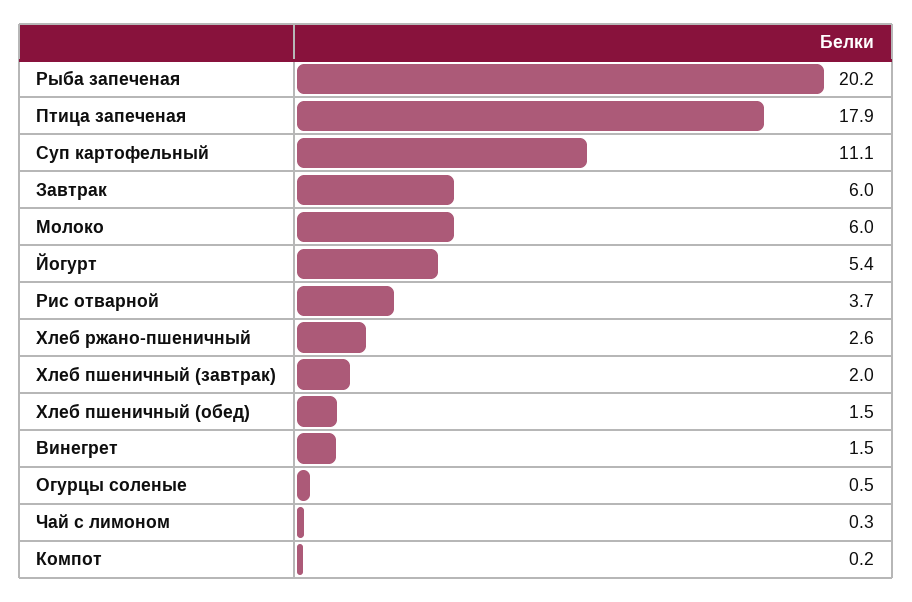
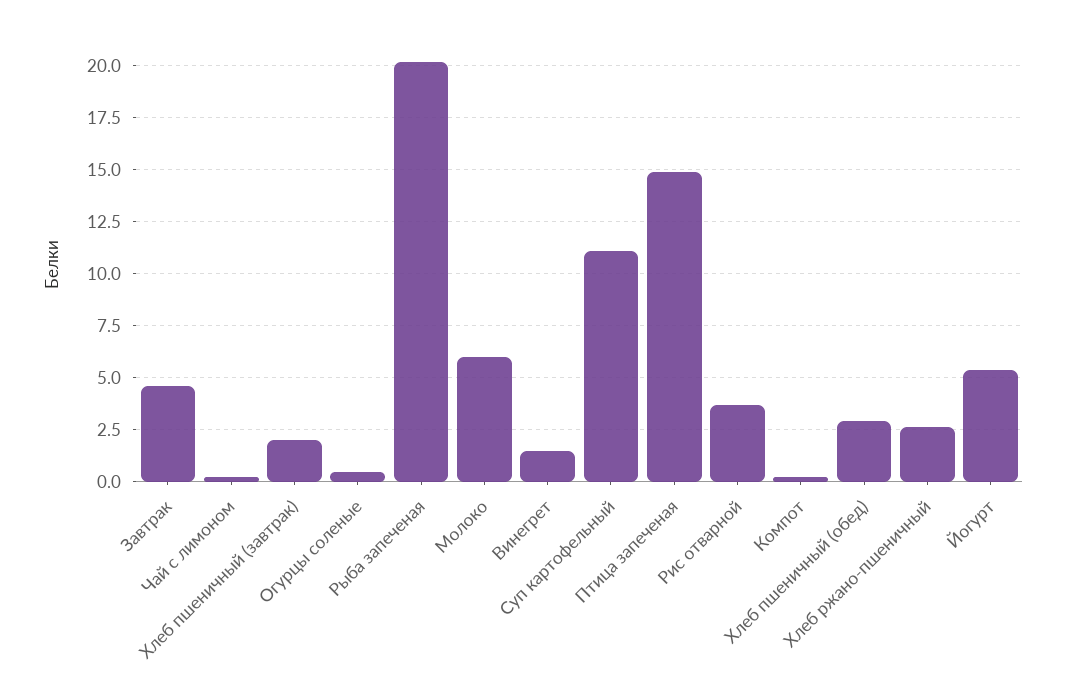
  {
    "Рыба запеченая": 20.2,
-   "Птица запеченая": 17.9,
+   "Птица запеченая": 15,
    "Суп картофельный": 11.1,
-   "Завтрак": 6,
+   "Завтрак": 4.5,
    "Молоко": 6,
    "Йогурт": 5.4,
    "Рис отварной": 3.7,
    "Хлеб ржано-пшеничный": 2.6,
    "Хлеб пшеничный (завтрак)": 2,
-   "Хлеб пшеничный (обед)": 1.5,
+   "Хлеб пшеничный (обед)": 3,
    "Винегрет": 1.5,
    "Огурцы соленые": 0.5,
    "Чай с лимоном": 0.3,
    "Компот": 0.2
  }

